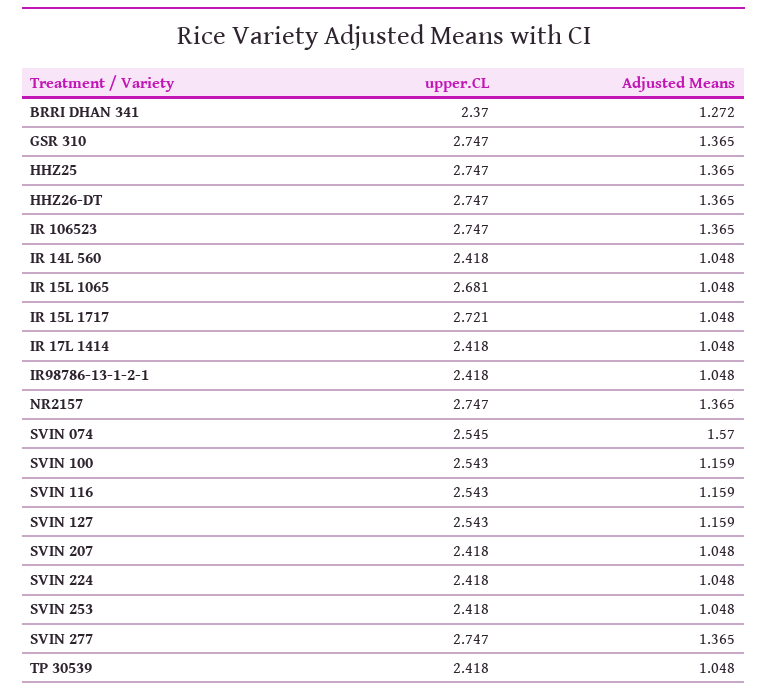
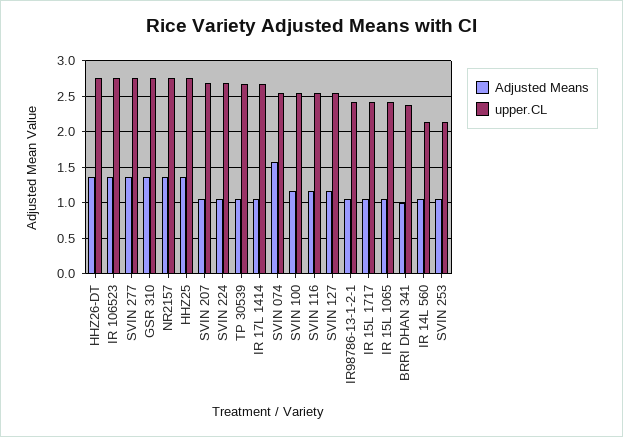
  {
    "upper.CL": {
      "BRRI DHAN 341": 2.37,
      "GSR 310": 2.747,
      "HHZ25": 2.747,
      "HHZ26-DT": 2.747,
      "IR 106523": 2.747,
-     "IR 14L 560": 2.418,
+     "IR 14L 560": 2.1,
-     "IR 15L 1065": 2.681,
+     "IR 15L 1065": 2.4,
-     "IR 15L 1717": 2.721,
+     "IR 15L 1717": 2.4,
-     "IR 17L 1414": 2.418,
+     "IR 17L 1414": 2.7,
      "IR98786-13-1-2-1": 2.418,
      "NR2157": 2.747,
      "SVIN 074": 2.545,
      "SVIN 100": 2.543,
      "SVIN 116": 2.543,
      "SVIN 127": 2.543,
-     "SVIN 207": 2.418,
+     "SVIN 207": 2.7,
-     "SVIN 224": 2.418,
+     "SVIN 224": 2.7,
-     "SVIN 253": 2.418,
+     "SVIN 253": 2.1,
      "SVIN 277": 2.747,
-     "TP 30539": 2.418
+     "TP 30539": 2.7
    },
    "Adjusted Means": {
-     "BRRI DHAN 341": 1.272,
+     "BRRI DHAN 341": 1,
      "GSR 310": 1.365,
      "HHZ25": 1.365,
      "HHZ26-DT": 1.365,
      "IR 106523": 1.365,
      "IR 14L 560": 1.048,
      "IR 15L 1065": 1.048,
      "IR 15L 1717": 1.048,
      "IR 17L 1414": 1.048,
      "IR98786-13-1-2-1": 1.048,
      "NR2157": 1.365,
      "SVIN 074": 1.57,
      "SVIN 100": 1.159,
      "SVIN 116": 1.159,
      "SVIN 127": 1.159,
      "SVIN 207": 1.048,
      "SVIN 224": 1.048,
      "SVIN 253": 1.048,
      "SVIN 277": 1.365,
      "TP 30539": 1.048
    }
  }

